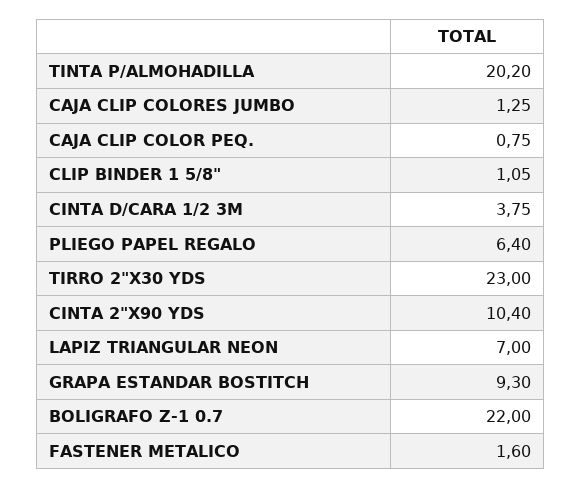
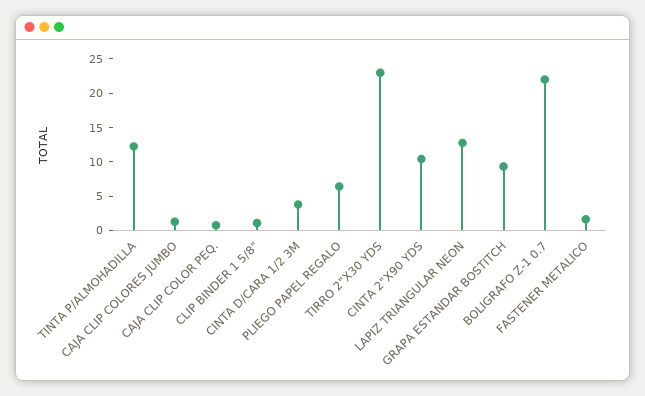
  {
-   "TINTA P/ALMOHADILLA": 20.2,
+   "TINTA P/ALMOHADILLA": 12.5,
    "CAJA CLIP COLORES JUMBO": 1.25,
    "CAJA CLIP COLOR PEQ.": 0.75,
    "CLIP BINDER 1 5/8\"": 1.05,
    "CINTA D/CARA 1/2 3M": 3.75,
    "PLIEGO PAPEL REGALO": 6.4,
    "TIRRO 2\"X30 YDS": 23,
    "CINTA 2\"X90 YDS": 10.4,
-   "LAPIZ TRIANGULAR NEON": 7,
+   "LAPIZ TRIANGULAR NEON": 12.5,
    "GRAPA ESTANDAR BOSTITCH": 9.3,
    "BOLIGRAFO Z-1 0.7": 22,
    "FASTENER METALICO": 1.6
  }

